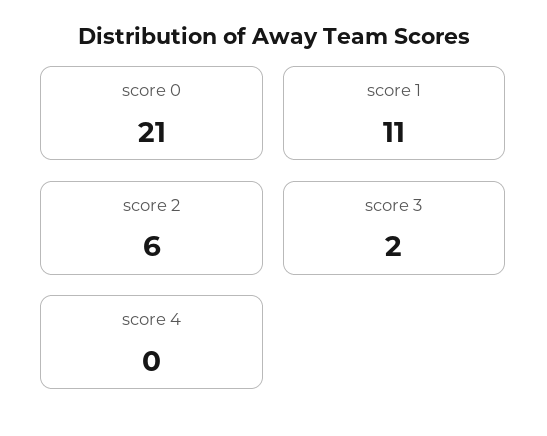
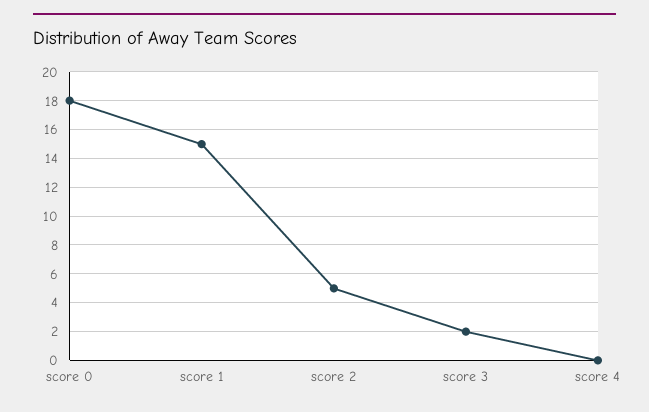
  {
-   "score 0": 21,
+   "score 0": 18,
-   "score 1": 11,
+   "score 1": 15,
-   "score 2": 6,
+   "score 2": 5,
    "score 3": 2,
    "score 4": 0
  }

